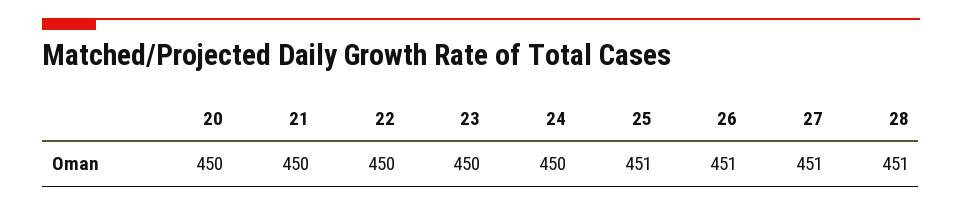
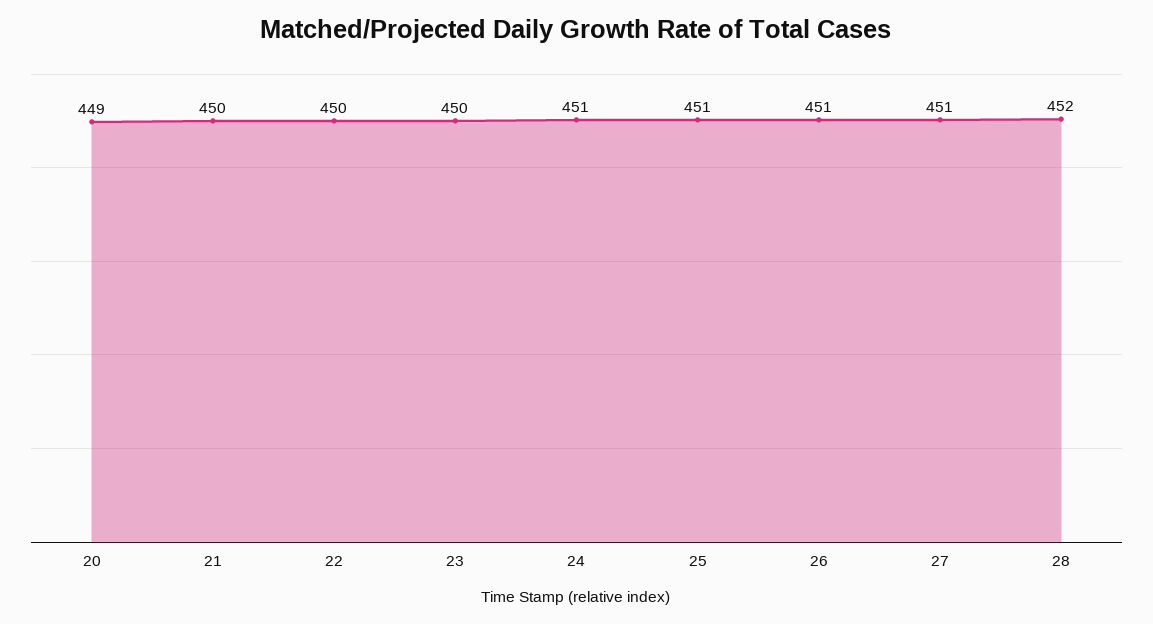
  {
-   "20": 450,
+   "20": 449,
    "21": 450,
    "22": 450,
    "23": 450,
-   "24": 450,
+   "24": 451,
    "25": 451,
    "26": 451,
    "27": 451,
-   "28": 451
+   "28": 452
  }

